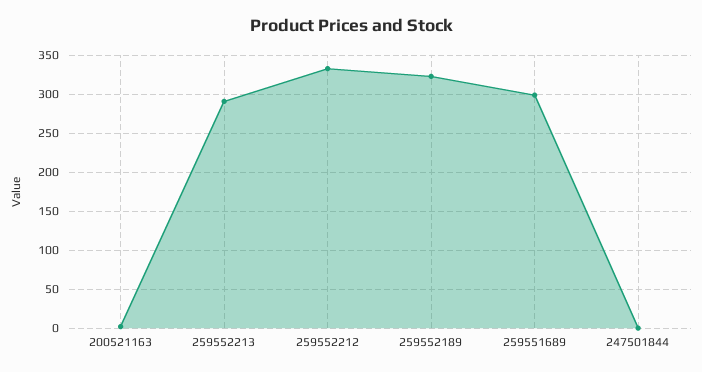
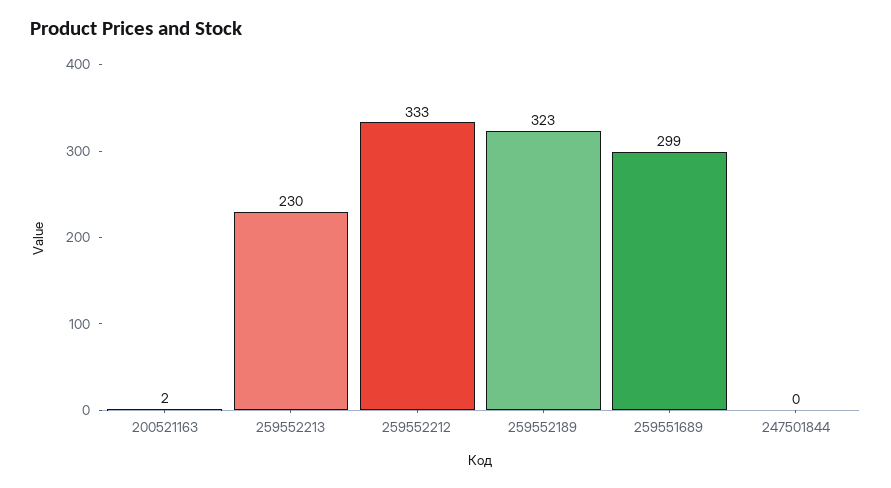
  {
    "200521163": 2,
-   "259552213": 290,
+   "259552213": 230,
    "259552212": 333,
    "259552189": 323,
    "259551689": 299,
    "247501844": 0
  }

